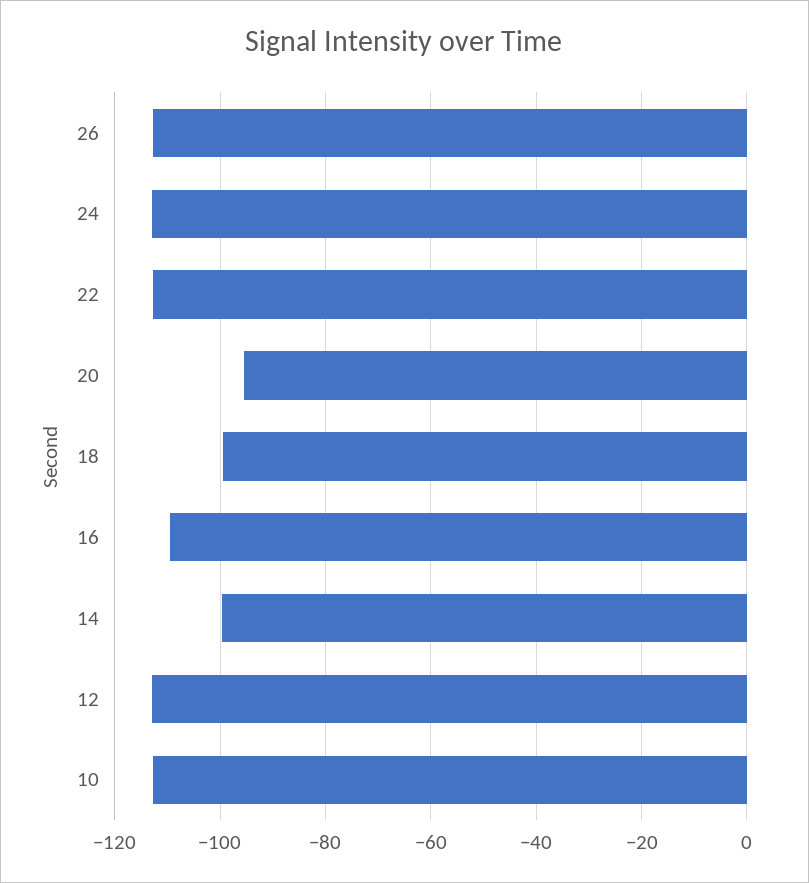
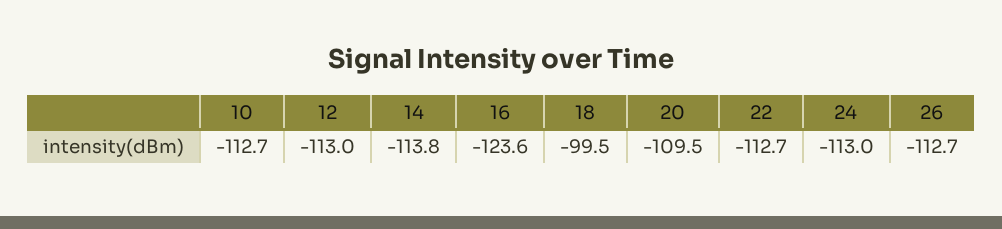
  {
    "26": -112.7,
    "24": -113,
    "22": -112.7,
-   "20": -96,
+   "20": -109.5,
    "18": -99.5,
-   "16": -110,
+   "16": -123.6,
-   "14": -100,
+   "14": -113.8,
    "12": -113,
    "10": -112.7
  }

